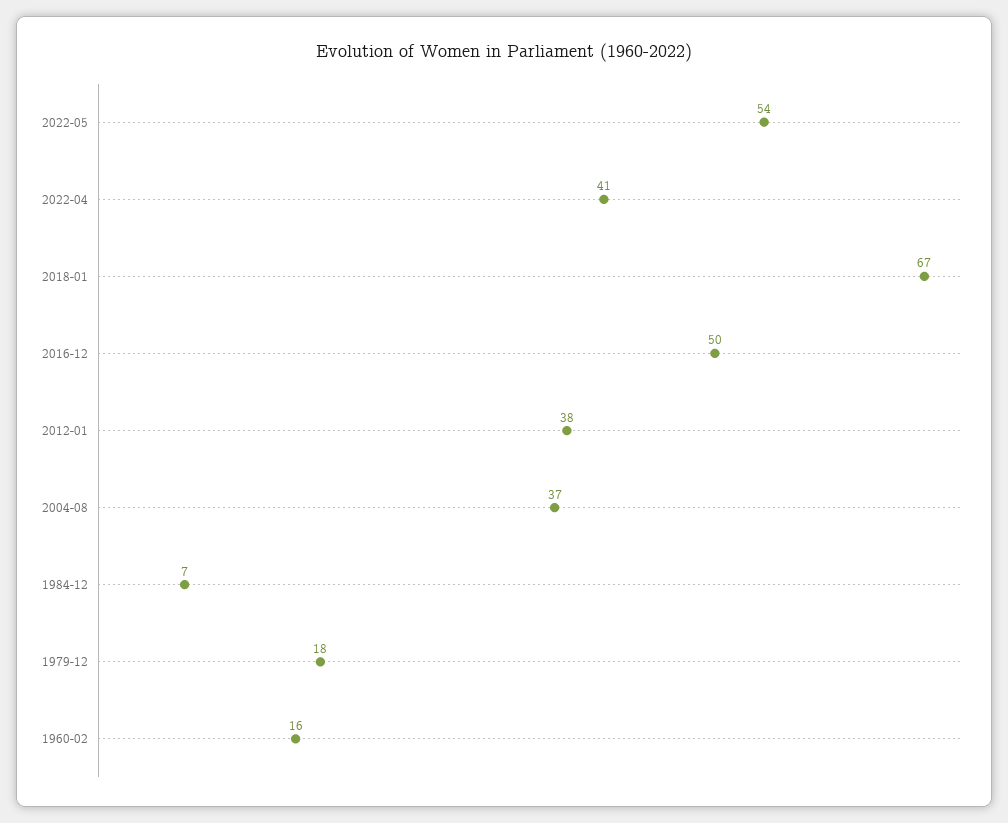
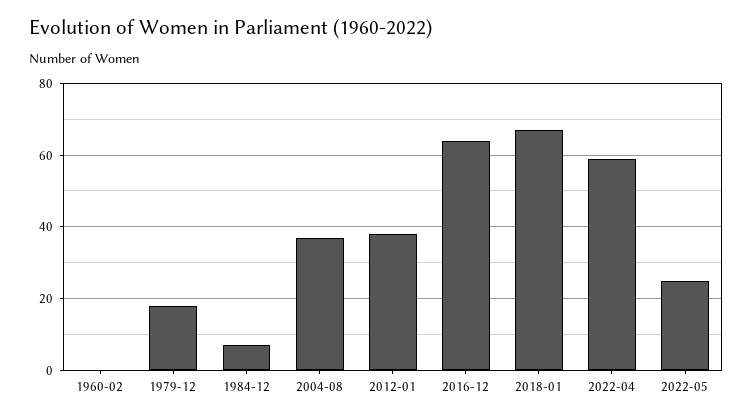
  {
-   "2022-05": 54,
+   "2022-05": 25,
-   "2022-04": 41,
+   "2022-04": 60,
    "2018-01": 67,
-   "2016-12": 50,
+   "2016-12": 65,
    "2012-01": 38,
    "2004-08": 37,
    "1984-12": 7,
    "1979-12": 18,
-   "1960-02": 16
+   "1960-02": 0
  }

